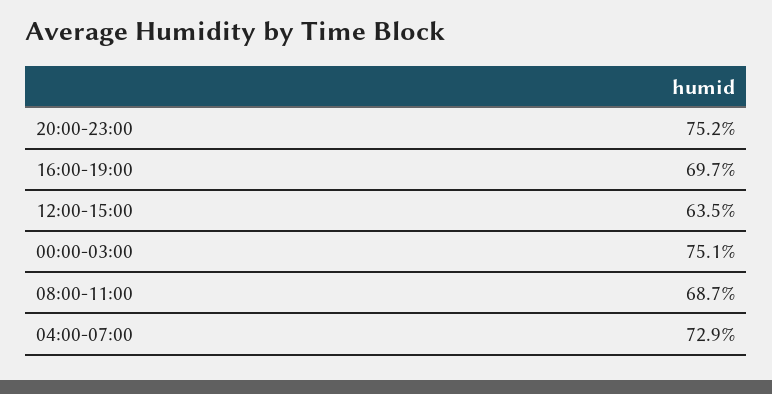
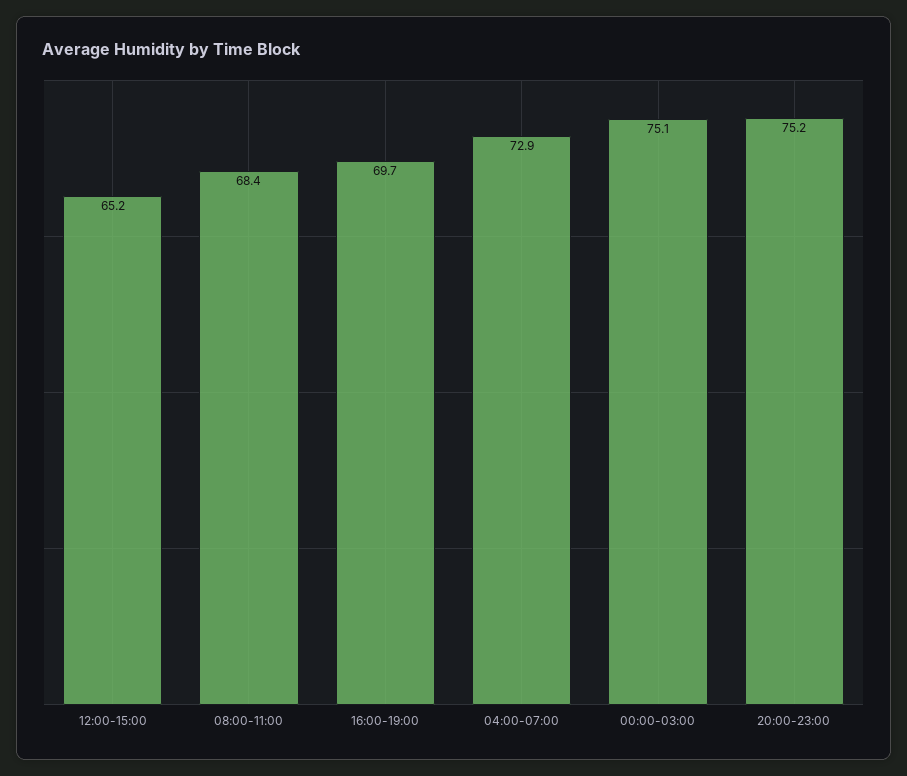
  {
    "20:00-23:00": 75.2,
    "16:00-19:00": 69.7,
-   "12:00-15:00": 63.5,
+   "12:00-15:00": 65.2,
    "00:00-03:00": 75.1,
-   "08:00-11:00": 68.7,
+   "08:00-11:00": 68.4,
    "04:00-07:00": 72.9
  }

